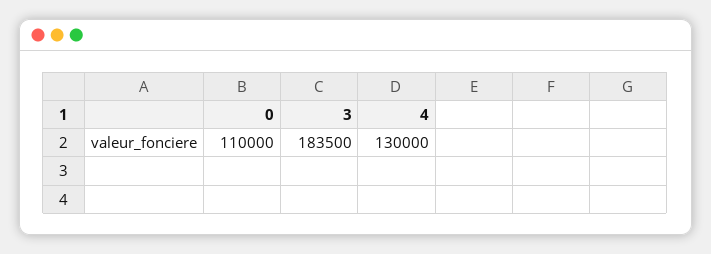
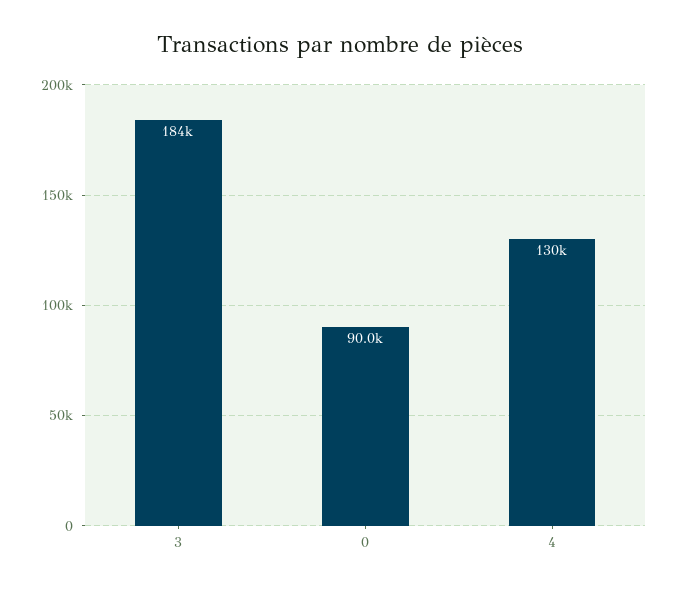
  {
-   "0": 110000,
+   "0": 90000,
    "3": 183500,
    "4": 130000
  }

